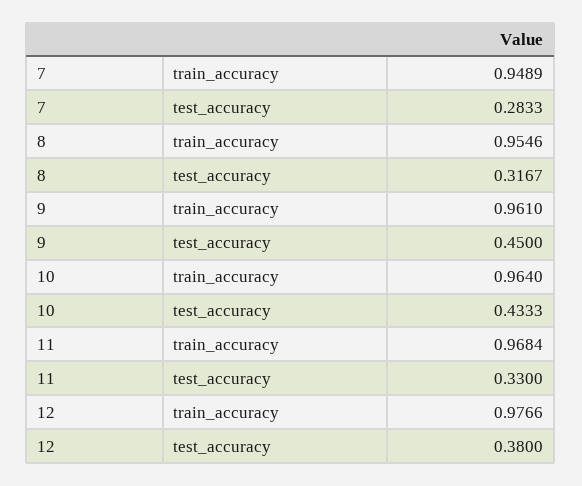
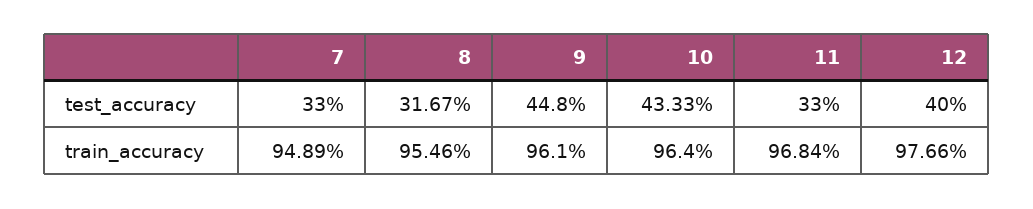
  {
    "7": {
      "train_accuracy": 0.9489,
-     "test_accuracy": 0.2833
+     "test_accuracy": 0.33
    },
    "8": {
      "train_accuracy": 0.9546,
      "test_accuracy": 0.3167
    },
    "9": {
      "train_accuracy": 0.961,
-     "test_accuracy": 0.45
+     "test_accuracy": 0.448
    },
    "10": {
      "train_accuracy": 0.964,
      "test_accuracy": 0.4333
    },
    "11": {
      "train_accuracy": 0.9684,
      "test_accuracy": 0.33
    },
    "12": {
      "train_accuracy": 0.9766,
-     "test_accuracy": 0.38
+     "test_accuracy": 0.4
    }
  }

